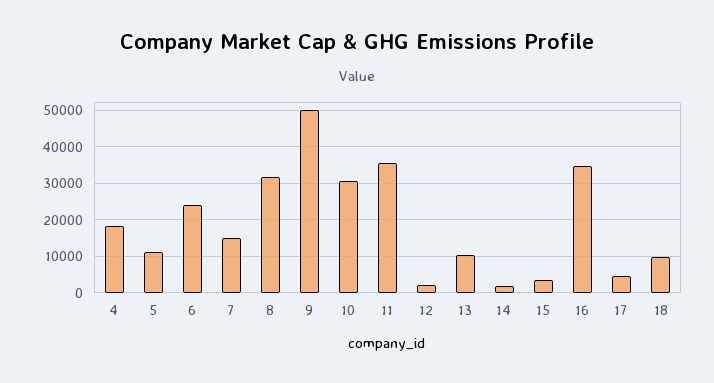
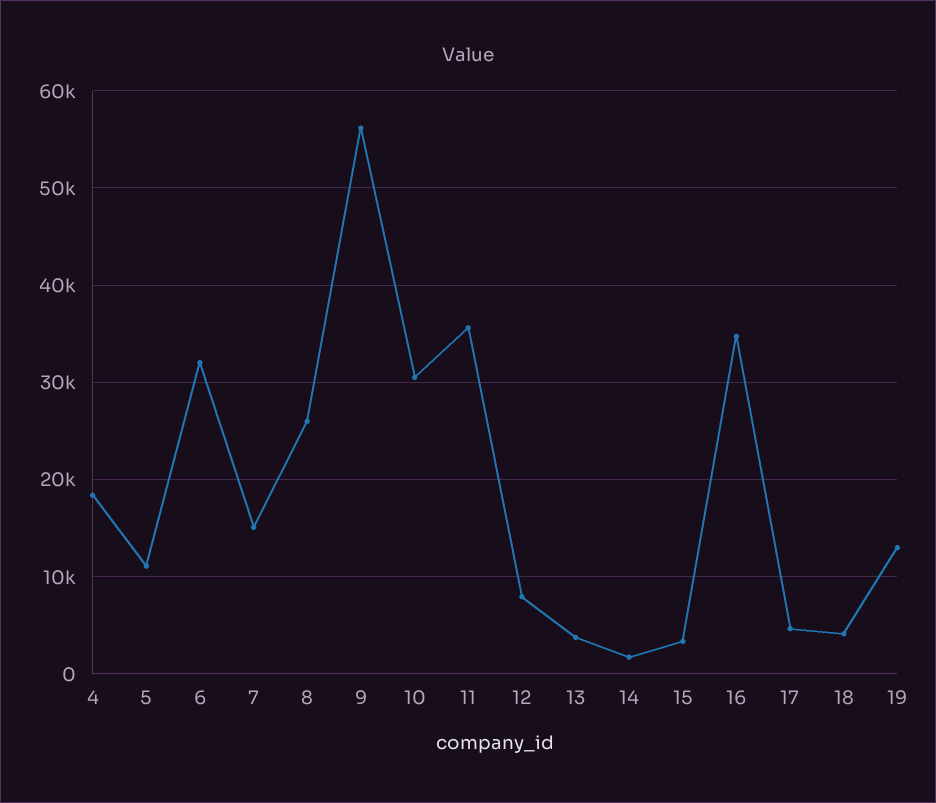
  {
    "4": 18000,
    "5": 11000,
-   "6": 24000,
+   "6": 32000,
    "7": 15000,
-   "8": 32000,
+   "8": 26000,
-   "9": 50000,
+   "9": 56000,
    "10": 31000,
    "11": 36000,
-   "12": 2000,
+   "12": 8000,
-   "13": 10000,
+   "13": 4000,
    "14": 2000,
    "15": 3000,
    "16": 35000,
    "17": 5000,
-   "18": 10000
+   "18": 4000,
+   "19": 13000
  }

